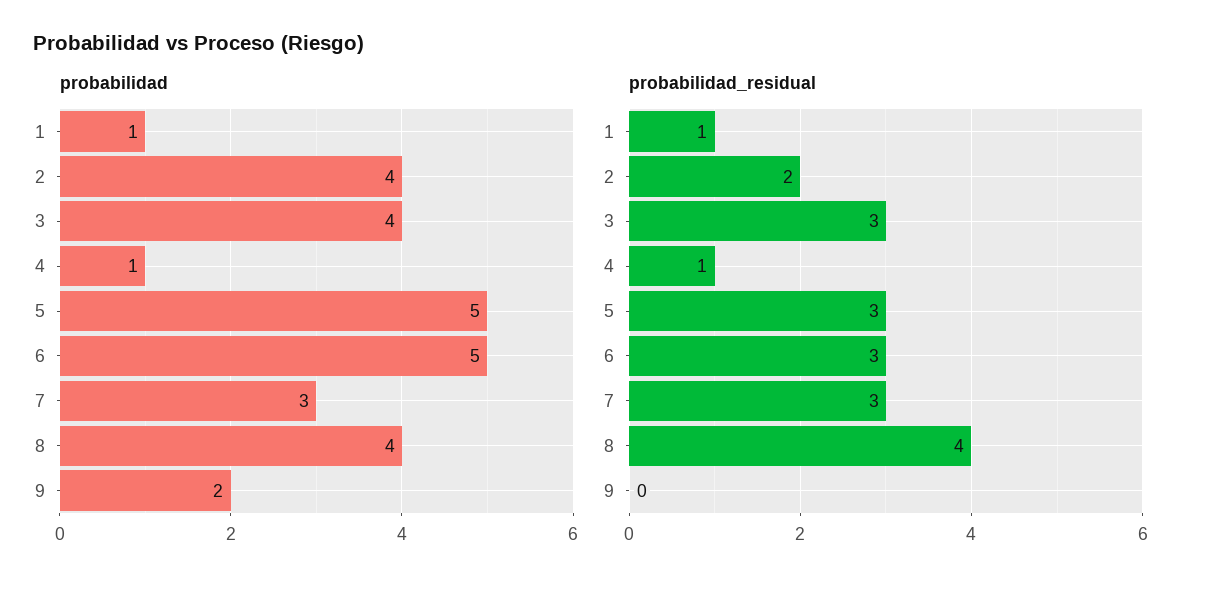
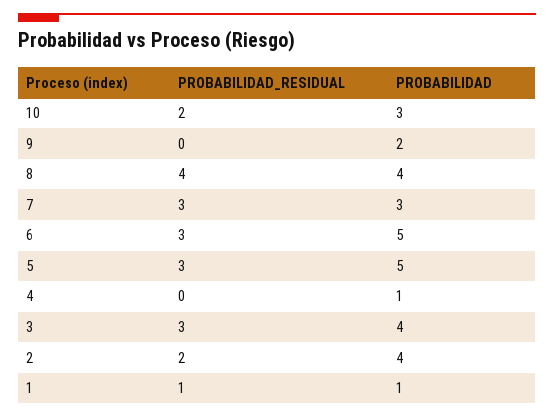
  {
    "probabilidad": {
      "1": 1,
      "2": 4,
      "3": 4,
      "4": 1,
      "5": 5,
      "6": 5,
      "7": 3,
      "8": 4,
-     "9": 2
+     "9": 2,
+     "10": 3
    },
    "probabilidad_residual": {
      "1": 1,
      "2": 2,
      "3": 3,
-     "4": 1,
+     "4": 0,
      "5": 3,
      "6": 3,
      "7": 3,
      "8": 4,
-     "9": 0
+     "9": 0,
+     "10": 2
    }
  }

